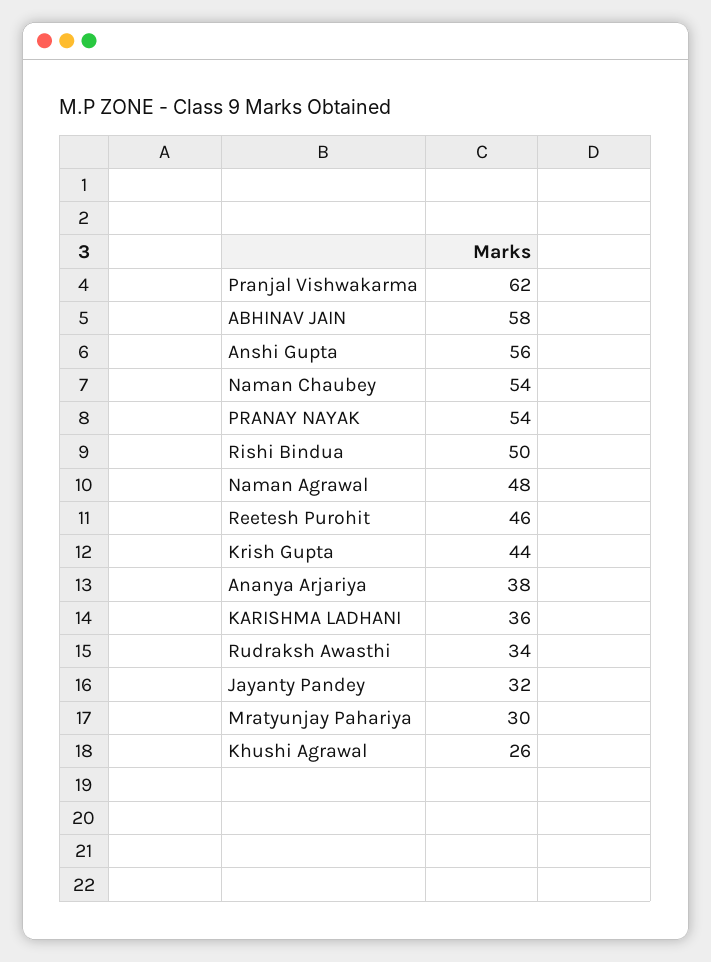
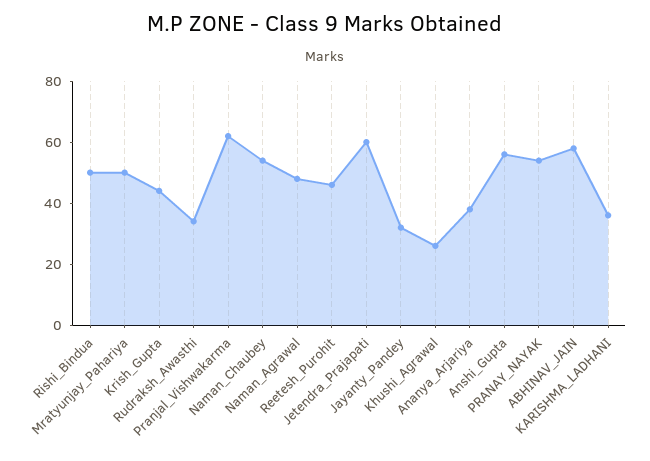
  {
    "Pranjal Vishwakarma": 62,
    "ABHINAV JAIN": 58,
    "Anshi Gupta": 56,
    "Naman Chaubey": 54,
    "PRANAY NAYAK": 54,
    "Rishi Bindua": 50,
    "Naman Agrawal": 48,
    "Reetesh Purohit": 46,
    "Krish Gupta": 44,
    "Ananya Arjariya": 38,
    "KARISHMA LADHANI": 36,
    "Rudraksh Awasthi": 34,
    "Jayanty Pandey": 32,
-   "Mratyunjay Pahariya": 30,
+   "Mratyunjay Pahariya": 50,
-   "Khushi Agrawal": 26
+   "Khushi Agrawal": 26,
+   "Jetendra_Prajapati": 60
  }

